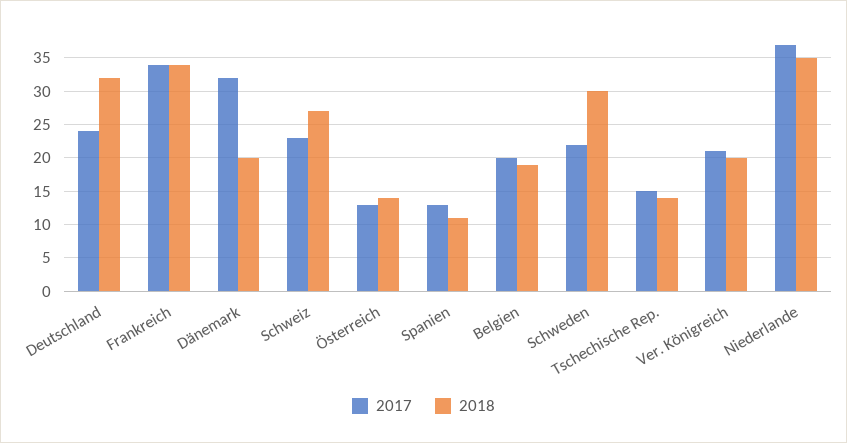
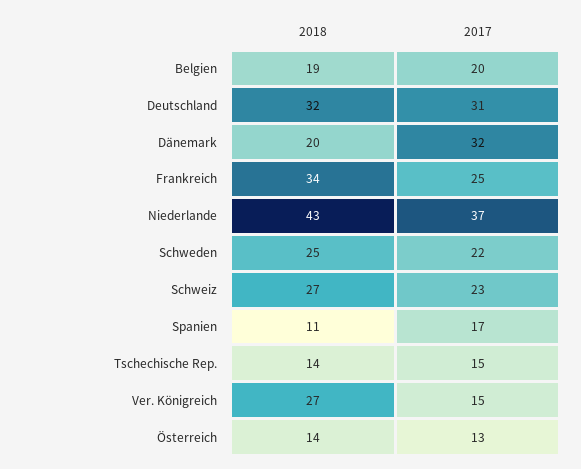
  {
    "2017": {
-     "Deutschland": 24,
+     "Deutschland": 31,
-     "Frankreich": 34,
+     "Frankreich": 25,
      "Dänemark": 32,
      "Schweiz": 23,
      "Österreich": 13,
-     "Spanien": 13,
+     "Spanien": 17,
      "Belgien": 20,
      "Schweden": 22,
      "Tschechische Rep.": 15,
-     "Ver. Königreich": 21,
+     "Ver. Königreich": 15,
      "Niederlande": 37
    },
    "2018": {
      "Deutschland": 32,
      "Frankreich": 34,
      "Dänemark": 20,
      "Schweiz": 27,
      "Österreich": 14,
      "Spanien": 11,
      "Belgien": 19,
-     "Schweden": 30,
+     "Schweden": 25,
      "Tschechische Rep.": 14,
-     "Ver. Königreich": 20,
+     "Ver. Königreich": 27,
-     "Niederlande": 35
+     "Niederlande": 43
    }
  }

